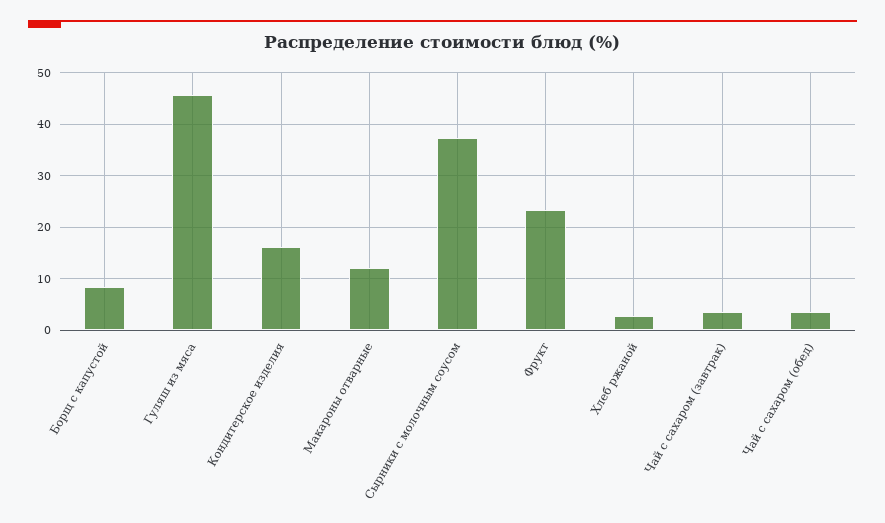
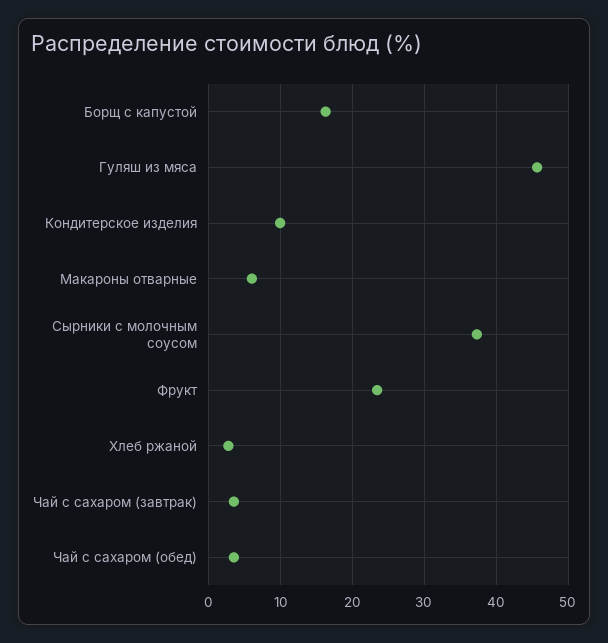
  {
-   "Борщ с капустой": 8,
+   "Борщ с капустой": 16,
    "Гуляш из мяса": 46,
-   "Кондитерское изделия": 16,
+   "Кондитерское изделия": 10,
-   "Макароны отварные": 12,
+   "Макароны отварные": 6,
    "Сырники с молочным соусом": 37,
    "Фрукт": 23,
    "Хлеб ржаной": 3,
    "Чай с сахаром (завтрак)": 4,
    "Чай с сахаром (обед)": 4
  }

